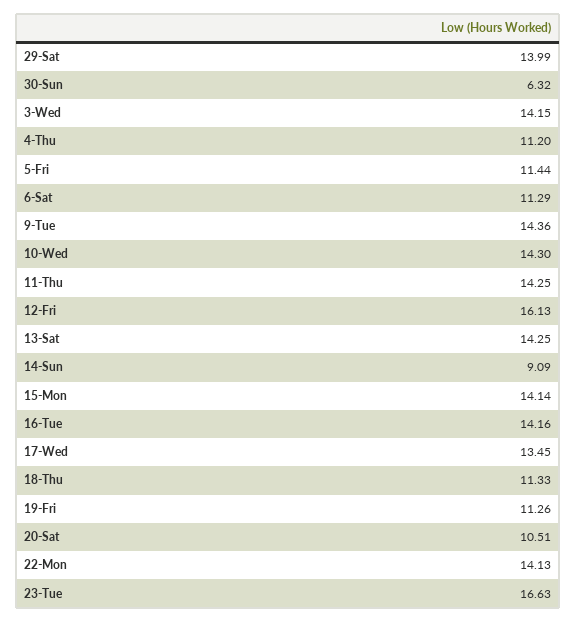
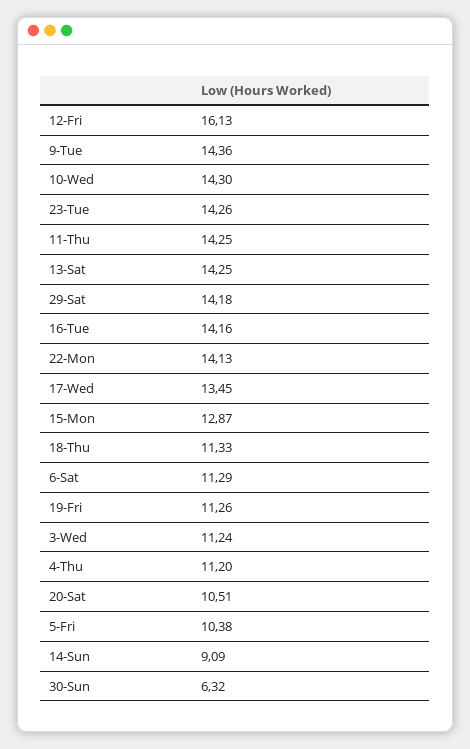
  {
-   "29-Sat": 13.99,
+   "29-Sat": 14.18,
    "30-Sun": 6.32,
-   "3-Wed": 14.15,
+   "3-Wed": 11.24,
    "4-Thu": 11.2,
-   "5-Fri": 11.44,
+   "5-Fri": 10.38,
    "6-Sat": 11.29,
    "9-Tue": 14.36,
    "10-Wed": 14.3,
    "11-Thu": 14.25,
    "12-Fri": 16.13,
    "13-Sat": 14.25,
    "14-Sun": 9.09,
-   "15-Mon": 14.14,
+   "15-Mon": 12.87,
    "16-Tue": 14.16,
    "17-Wed": 13.45,
    "18-Thu": 11.33,
    "19-Fri": 11.26,
    "20-Sat": 10.51,
    "22-Mon": 14.13,
-   "23-Tue": 16.63
+   "23-Tue": 14.26
  }

